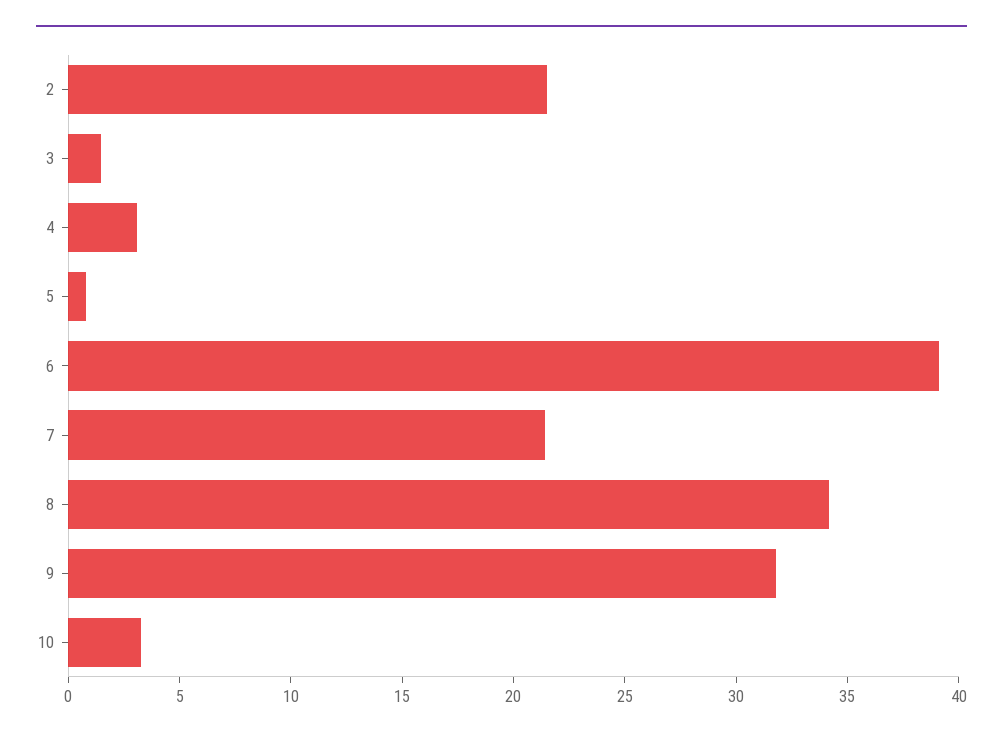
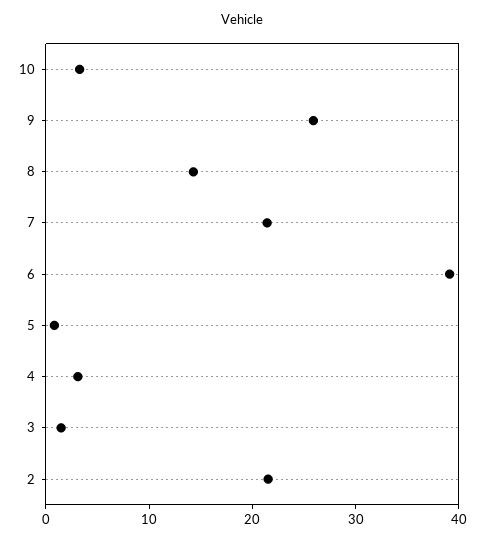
  {
    "2": 22,
    "3": 1,
    "4": 3,
    "5": 1,
    "6": 39,
    "7": 21,
-   "8": 34,
+   "8": 14,
-   "9": 32,
+   "9": 26,
    "10": 3
  }

